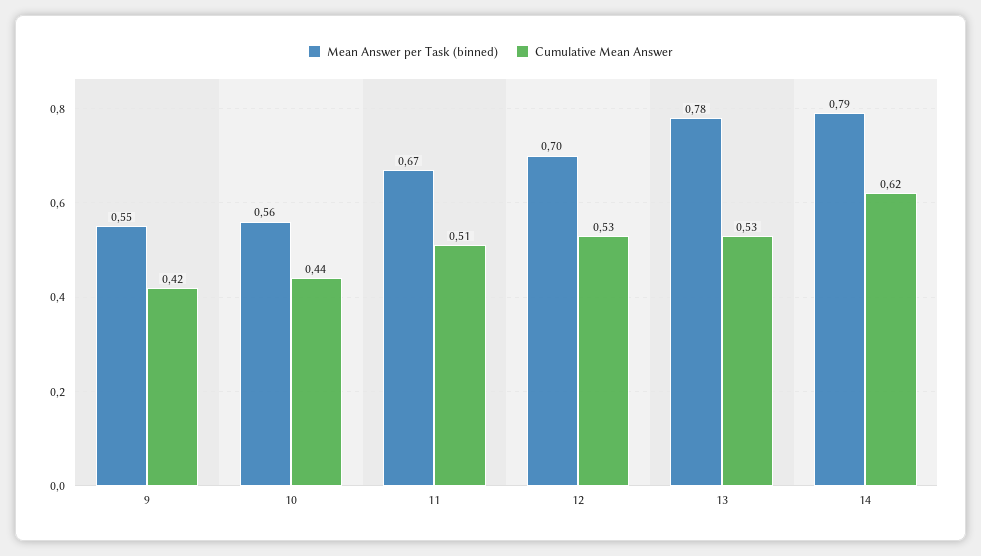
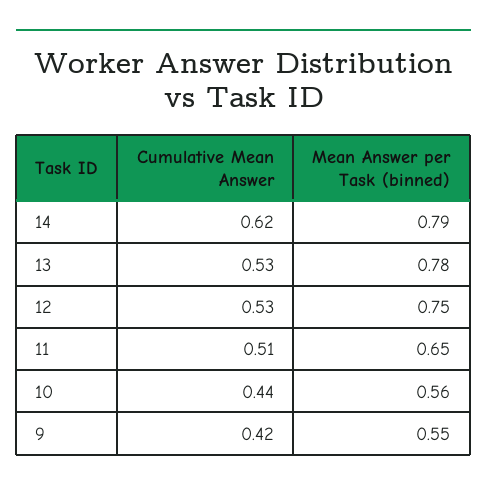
  {
    "Mean Answer per Task (binned)": {
      "9": 0.55,
      "10": 0.56,
-     "11": 0.67,
+     "11": 0.65,
-     "12": 0.7,
+     "12": 0.75,
      "13": 0.78,
      "14": 0.79
    },
    "Cumulative Mean Answer": {
      "9": 0.42,
      "10": 0.44,
      "11": 0.51,
      "12": 0.53,
      "13": 0.53,
      "14": 0.62
    }
  }

